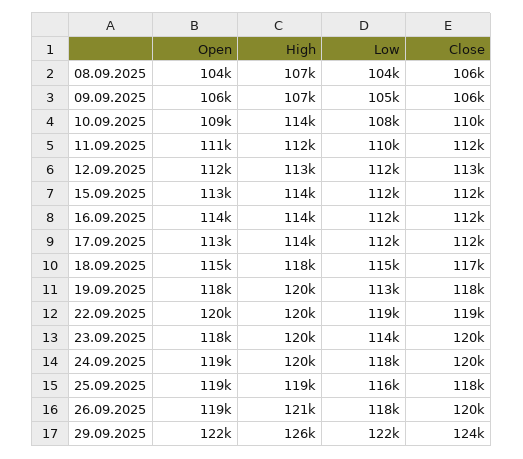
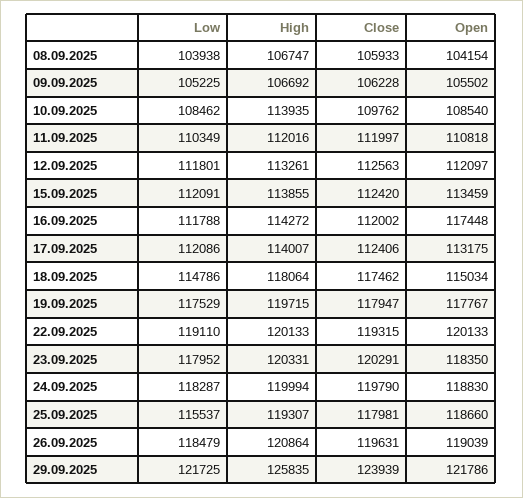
  {
    "Open": {
      "08.09.2025": 104154,
      "09.09.2025": 105502,
      "10.09.2025": 108540,
      "11.09.2025": 110818,
      "12.09.2025": 112097,
      "15.09.2025": 113459,
-     "16.09.2025": 114000,
+     "16.09.2025": 117448,
      "17.09.2025": 113175,
      "18.09.2025": 115034,
      "19.09.2025": 117767,
      "22.09.2025": 120133,
      "23.09.2025": 118350,
      "24.09.2025": 118830,
      "25.09.2025": 118660,
      "26.09.2025": 119039,
      "29.09.2025": 121786
    },
    "High": {
      "08.09.2025": 106747,
      "09.09.2025": 106692,
      "10.09.2025": 113935,
      "11.09.2025": 112016,
      "12.09.2025": 113261,
      "15.09.2025": 113855,
      "16.09.2025": 114272,
      "17.09.2025": 114007,
      "18.09.2025": 118064,
      "19.09.2025": 119715,
      "22.09.2025": 120133,
      "23.09.2025": 120331,
      "24.09.2025": 119994,
      "25.09.2025": 119307,
      "26.09.2025": 120864,
      "29.09.2025": 125835
    },
    "Low": {
      "08.09.2025": 103938,
      "09.09.2025": 105225,
      "10.09.2025": 108462,
      "11.09.2025": 110349,
      "12.09.2025": 111801,
      "15.09.2025": 112091,
      "16.09.2025": 111788,
      "17.09.2025": 112086,
      "18.09.2025": 114786,
-     "19.09.2025": 113000,
+     "19.09.2025": 117529,
      "22.09.2025": 119110,
-     "23.09.2025": 114000,
+     "23.09.2025": 117952,
      "24.09.2025": 118287,
      "25.09.2025": 115537,
      "26.09.2025": 118479,
      "29.09.2025": 121725
    },
    "Close": {
      "08.09.2025": 105933,
      "09.09.2025": 106228,
      "10.09.2025": 109762,
      "11.09.2025": 111997,
      "12.09.2025": 112563,
      "15.09.2025": 112420,
      "16.09.2025": 112002,
      "17.09.2025": 112406,
      "18.09.2025": 117462,
      "19.09.2025": 117947,
      "22.09.2025": 119315,
      "23.09.2025": 120291,
      "24.09.2025": 119790,
      "25.09.2025": 117981,
      "26.09.2025": 119631,
      "29.09.2025": 123939
    }
  }

